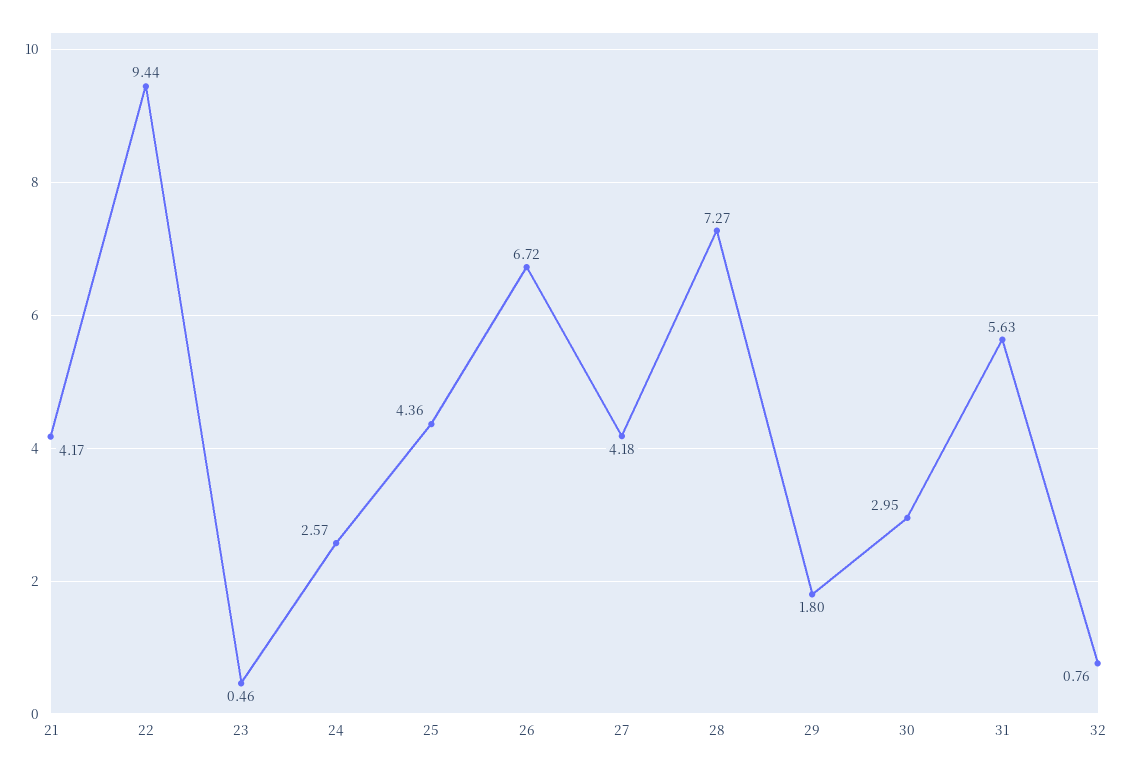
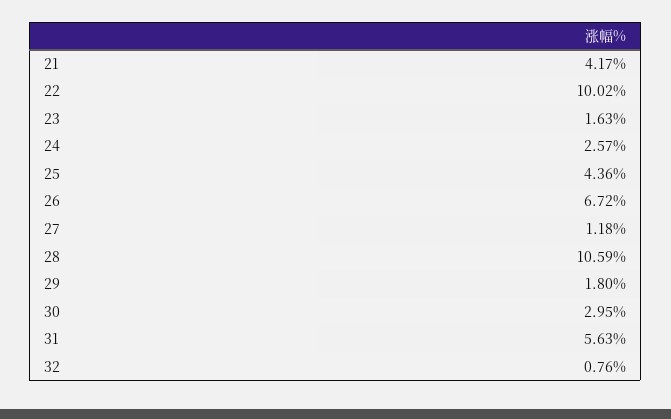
  {
    "21": 4.17,
-   "22": 9.44,
+   "22": 10.02,
-   "23": 0.46,
+   "23": 1.63,
    "24": 2.57,
    "25": 4.36,
    "26": 6.72,
-   "27": 4.18,
+   "27": 1.18,
-   "28": 7.27,
+   "28": 10.59,
    "29": 1.8,
    "30": 2.95,
    "31": 5.63,
    "32": 0.76
  }

